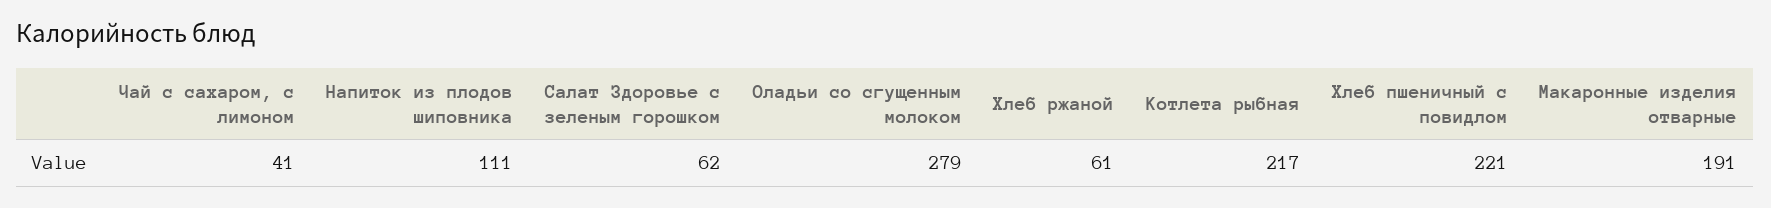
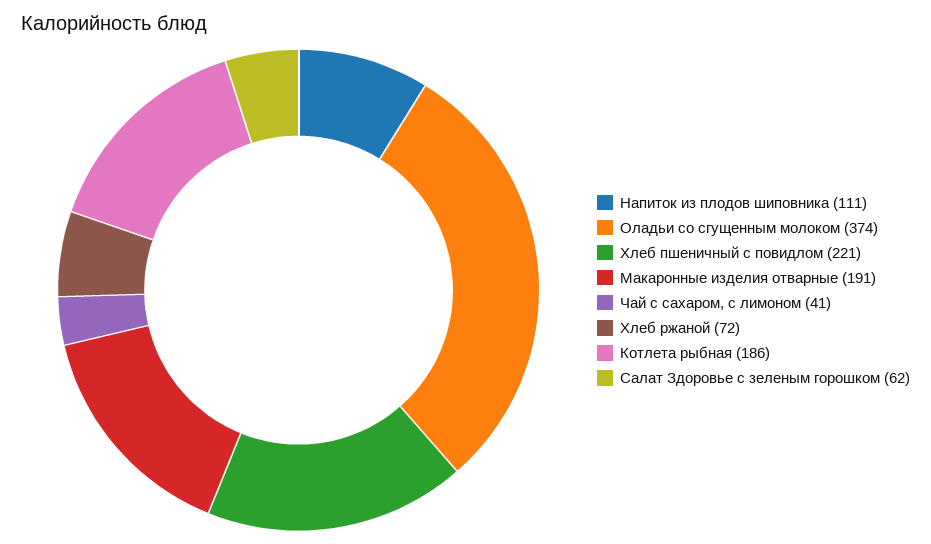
  {
    "Чай с сахаром, с лимоном": 41,
    "Напиток из плодов шиповника": 111,
    "Салат Здоровье с зеленым горошком": 62,
-   "Оладьи со сгущенным молоком": 279,
+   "Оладьи со сгущенным молоком": 374,
-   "Хлеб ржаной": 61,
+   "Хлеб ржаной": 72,
-   "Котлета рыбная": 217,
+   "Котлета рыбная": 186,
    "Хлеб пшеничный с повидлом": 221,
    "Макаронные изделия отварные": 191
  }

